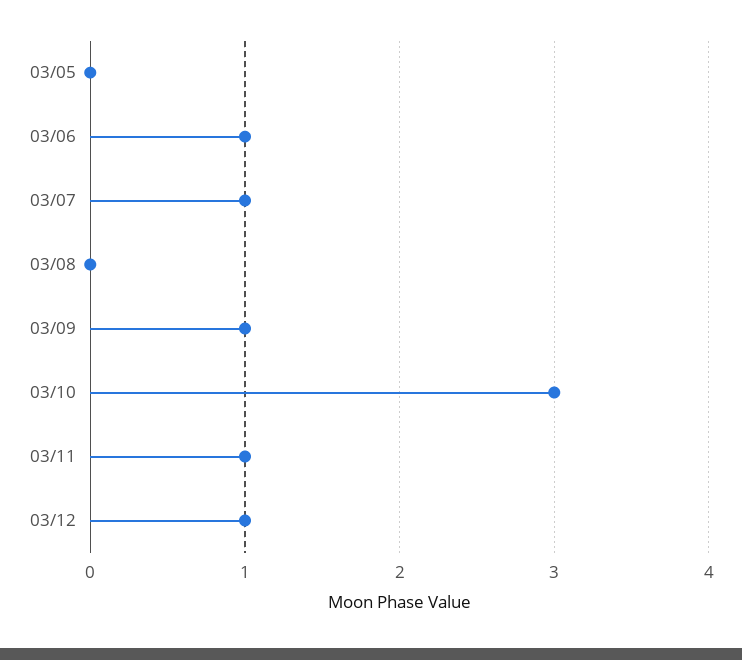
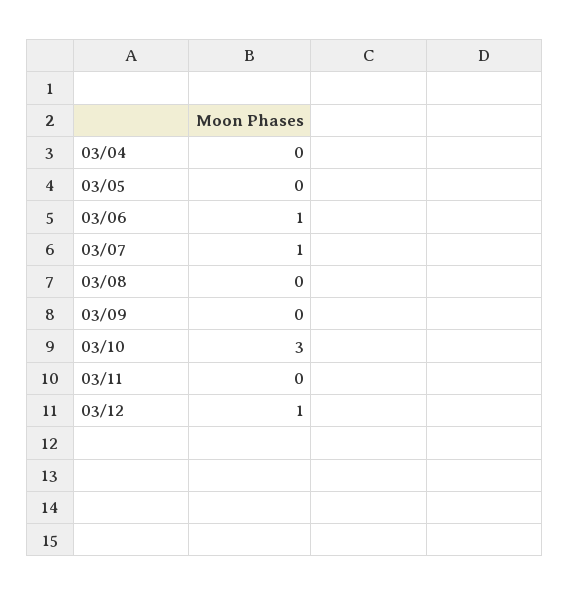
  {
    "03/05": 0,
    "03/06": 1,
    "03/07": 1,
    "03/08": 0,
-   "03/09": 1,
+   "03/09": 0,
    "03/10": 3,
-   "03/11": 1,
+   "03/11": 0,
-   "03/12": 1
+   "03/12": 1,
+   "03/04": 0
  }

